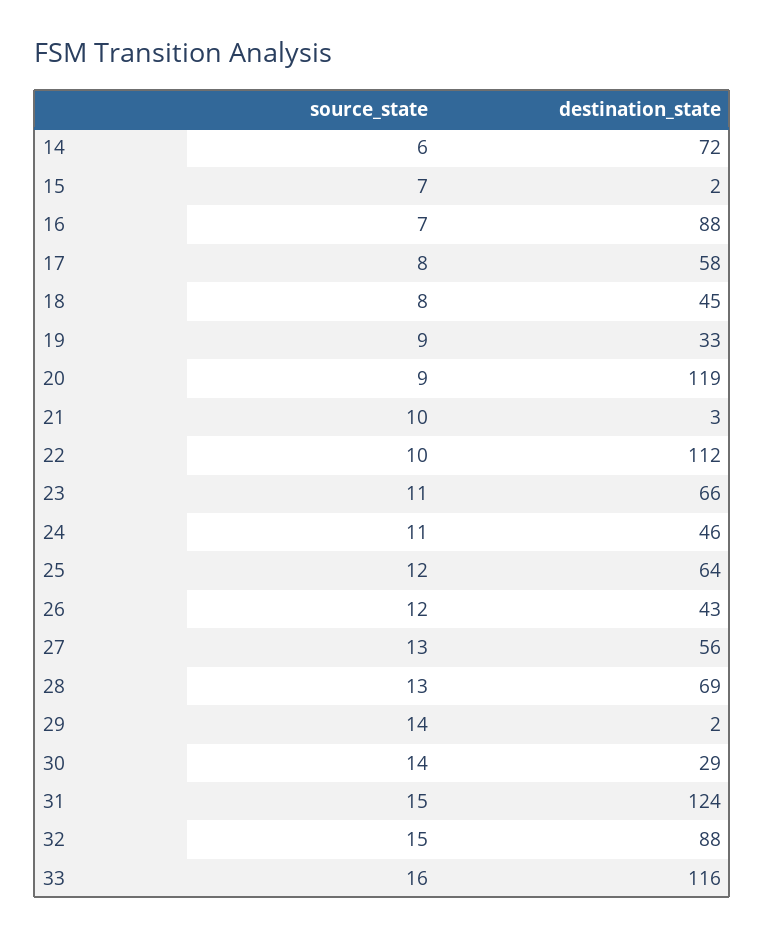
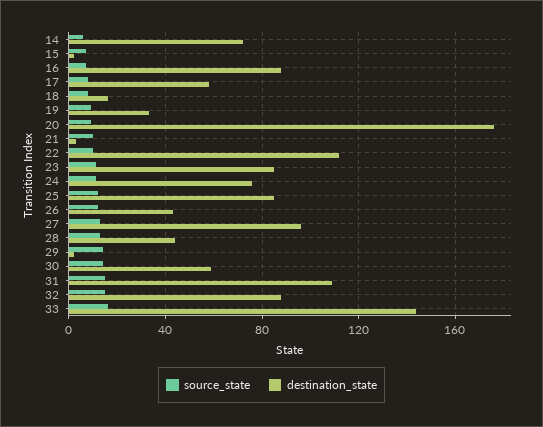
  {
    "source_state": {
      "14": 6,
      "15": 7,
      "16": 7,
      "17": 8,
      "18": 8,
      "19": 9,
      "20": 9,
      "21": 10,
      "22": 10,
      "23": 11,
      "24": 11,
      "25": 12,
      "26": 12,
      "27": 13,
      "28": 13,
      "29": 14,
      "30": 14,
      "31": 15,
      "32": 15,
      "33": 16
    },
    "destination_state": {
      "14": 72,
      "15": 2,
      "16": 88,
      "17": 58,
-     "18": 45,
+     "18": 15,
      "19": 33,
-     "20": 119,
+     "20": 175,
      "21": 3,
      "22": 112,
-     "23": 66,
+     "23": 85,
-     "24": 46,
+     "24": 75,
-     "25": 64,
+     "25": 85,
      "26": 43,
-     "27": 56,
+     "27": 95,
-     "28": 69,
+     "28": 45,
      "29": 2,
-     "30": 29,
+     "30": 60,
-     "31": 124,
+     "31": 110,
      "32": 88,
-     "33": 116
+     "33": 145
    }
  }

